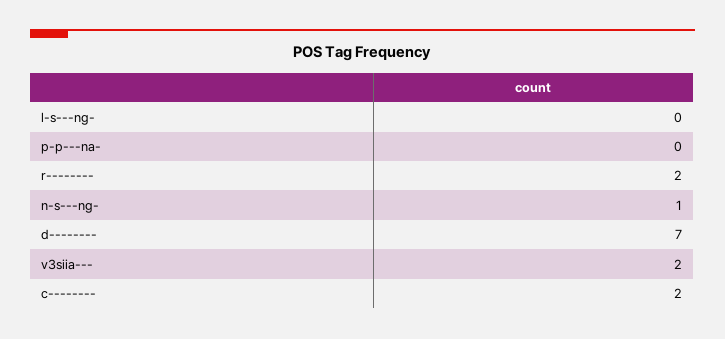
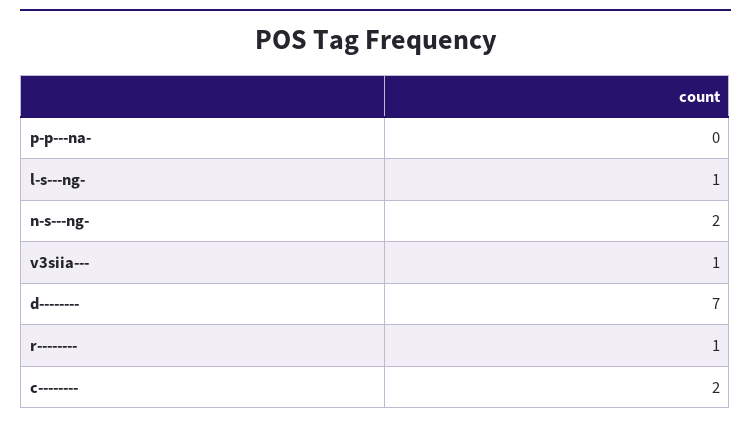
  {
-   "l-s---ng-": 0,
+   "l-s---ng-": 1,
    "p-p---na-": 0,
-   "r--------": 2,
+   "r--------": 1,
-   "n-s---ng-": 1,
+   "n-s---ng-": 2,
    "d--------": 7,
-   "v3siia---": 2,
+   "v3siia---": 1,
    "c--------": 2
  }

